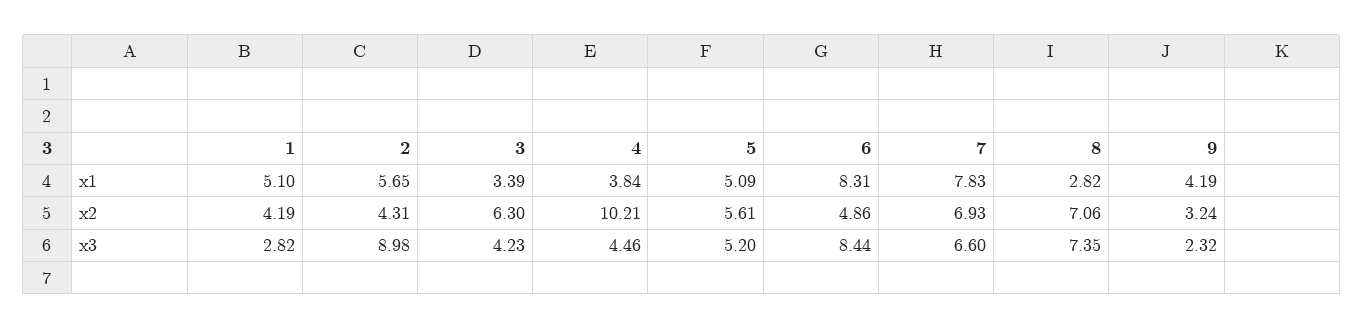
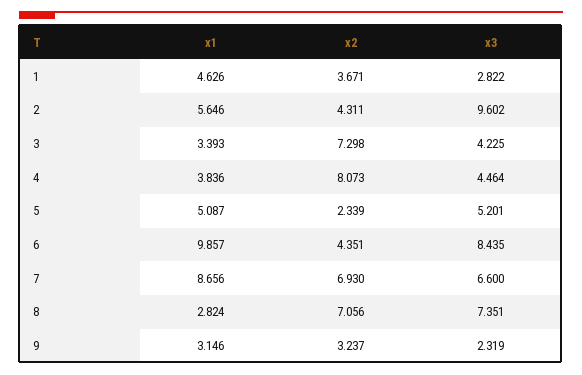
  {
    "1": {
-     "x1": 5.1,
+     "x1": 4.626,
-     "x2": 4.19,
+     "x2": 3.671,
      "x3": 2.822
    },
    "2": {
      "x1": 5.646,
      "x2": 4.311,
-     "x3": 8.98
+     "x3": 9.602
    },
    "3": {
      "x1": 3.393,
-     "x2": 6.3,
+     "x2": 7.298,
      "x3": 4.225
    },
    "4": {
      "x1": 3.836,
-     "x2": 10.21,
+     "x2": 8.073,
      "x3": 4.464
    },
    "5": {
      "x1": 5.087,
-     "x2": 5.61,
+     "x2": 2.339,
      "x3": 5.201
    },
    "6": {
-     "x1": 8.31,
+     "x1": 9.857,
-     "x2": 4.86,
+     "x2": 4.351,
      "x3": 8.435
    },
    "7": {
-     "x1": 7.83,
+     "x1": 8.656,
      "x2": 6.93,
      "x3": 6.6
    },
    "8": {
      "x1": 2.824,
      "x2": 7.056,
      "x3": 7.351
    },
    "9": {
-     "x1": 4.19,
+     "x1": 3.146,
      "x2": 3.237,
      "x3": 2.319
    }
  }

